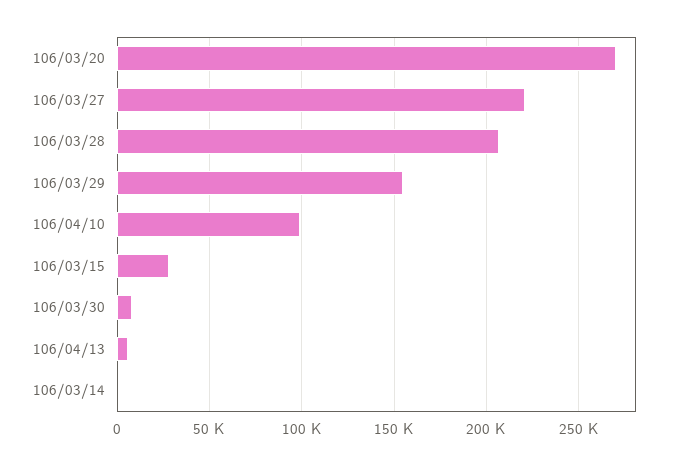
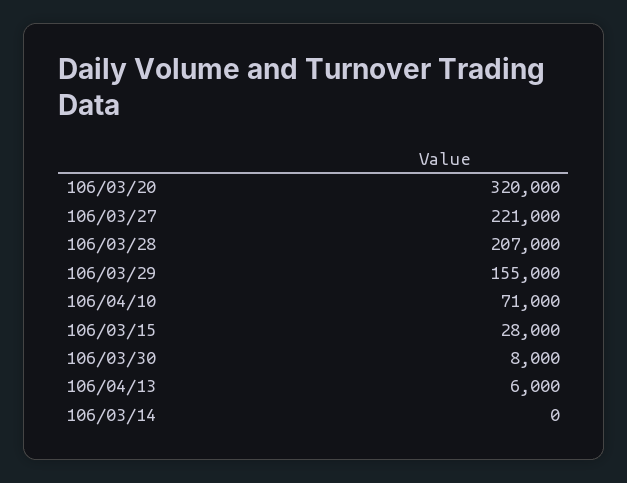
  {
-   "106/03/20": 270000,
+   "106/03/20": 320000,
    "106/03/27": 221000,
    "106/03/28": 207000,
    "106/03/29": 155000,
-   "106/04/10": 100000,
+   "106/04/10": 71000,
    "106/03/15": 28000,
    "106/03/30": 8000,
    "106/04/13": 6000,
    "106/03/14": 0
  }

